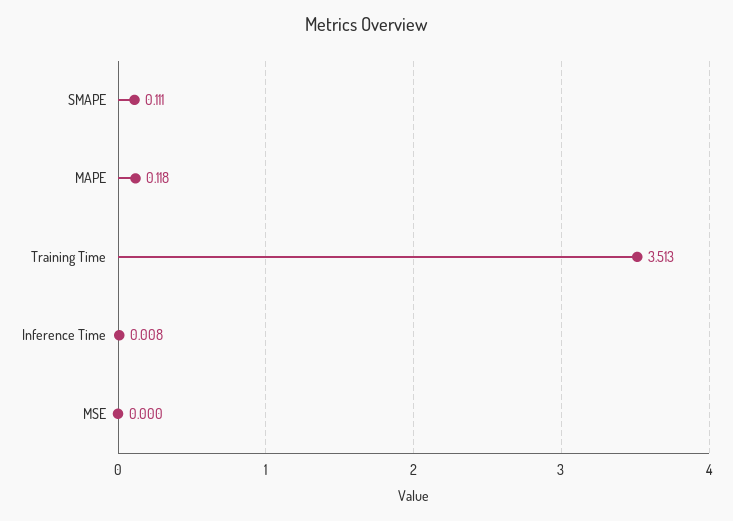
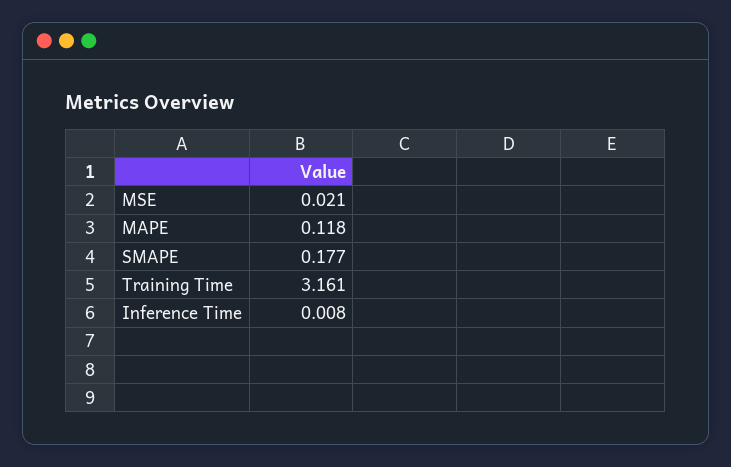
  {
-   "SMAPE": 0.111,
+   "SMAPE": 0.177,
    "MAPE": 0.118,
-   "Training Time": 3.513,
+   "Training Time": 3.161,
    "Inference Time": 0.008,
-   "MSE": 0
+   "MSE": 0.021
  }

